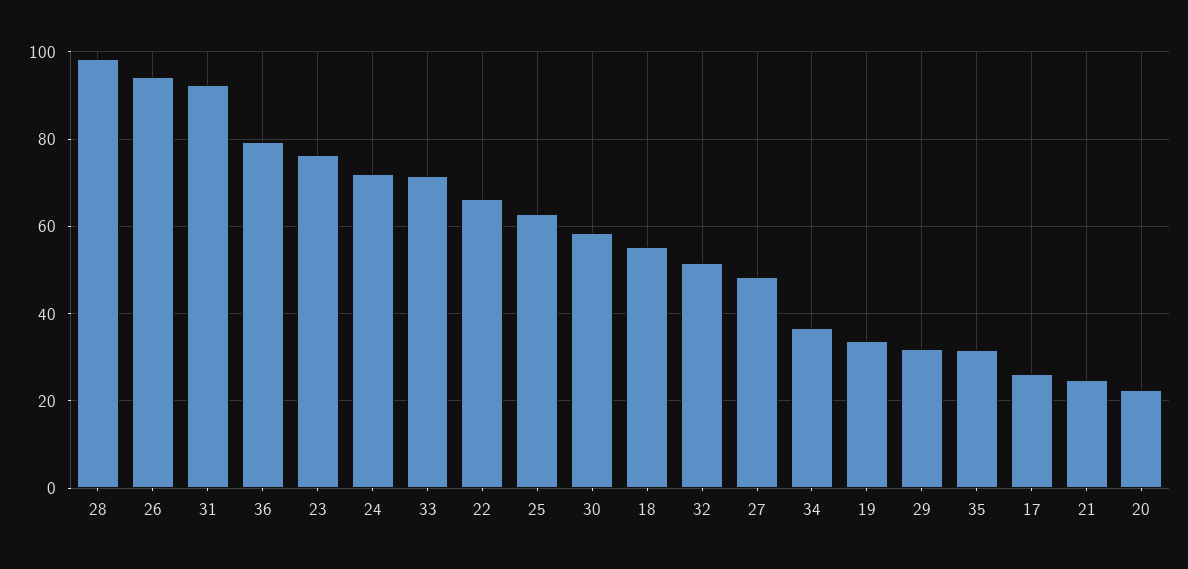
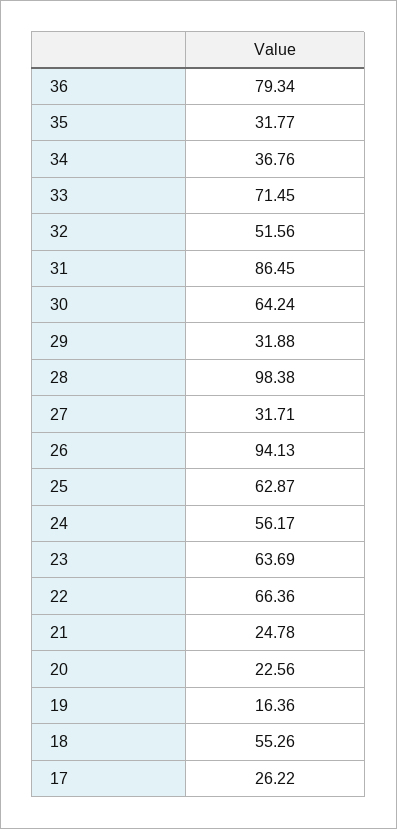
  {
    "28": 98.38,
    "26": 94.13,
-   "31": 92,
+   "31": 86.45,
    "36": 79.34,
-   "23": 76,
+   "23": 63.69,
-   "24": 72,
+   "24": 56.17,
    "33": 71.45,
    "22": 66.36,
    "25": 62.87,
-   "30": 58,
+   "30": 64.24,
    "18": 55.26,
    "32": 51.56,
-   "27": 48,
+   "27": 31.71,
    "34": 36.76,
-   "19": 34,
+   "19": 16.36,
    "29": 31.88,
    "35": 31.77,
    "17": 26.22,
    "21": 24.78,
    "20": 22.56
  }

